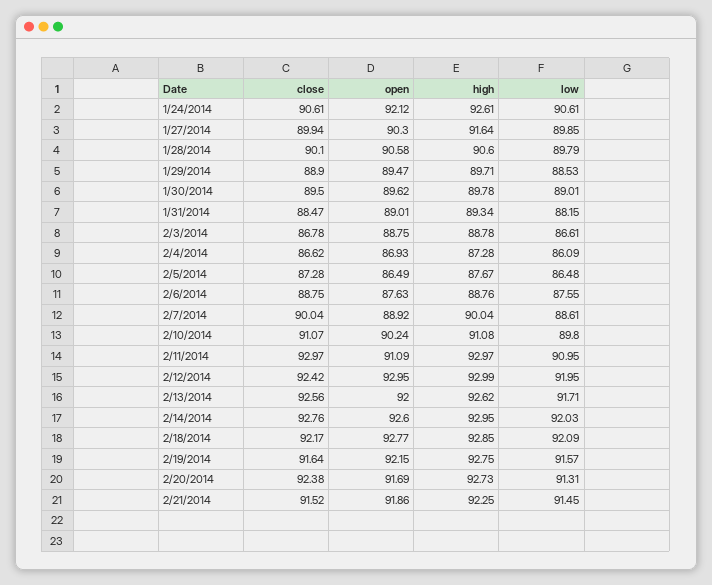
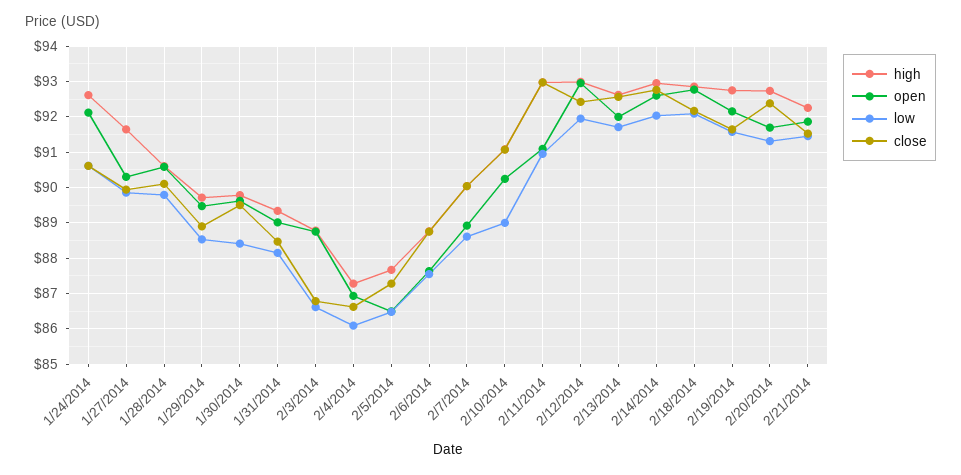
  {
    "close": {
      "1/24/2014": 90.61,
      "1/27/2014": 89.94,
      "1/28/2014": 90.1,
      "1/29/2014": 88.9,
      "1/30/2014": 89.5,
      "1/31/2014": 88.47,
      "2/3/2014": 86.78,
      "2/4/2014": 86.62,
      "2/5/2014": 87.28,
      "2/6/2014": 88.75,
      "2/7/2014": 90.04,
      "2/10/2014": 91.07,
      "2/11/2014": 92.97,
      "2/12/2014": 92.42,
      "2/13/2014": 92.56,
      "2/14/2014": 92.76,
      "2/18/2014": 92.17,
      "2/19/2014": 91.64,
      "2/20/2014": 92.38,
      "2/21/2014": 91.52
    },
    "open": {
      "1/24/2014": 92.12,
      "1/27/2014": 90.3,
      "1/28/2014": 90.58,
      "1/29/2014": 89.47,
      "1/30/2014": 89.62,
      "1/31/2014": 89.01,
      "2/3/2014": 88.75,
      "2/4/2014": 86.93,
      "2/5/2014": 86.49,
      "2/6/2014": 87.63,
      "2/7/2014": 88.92,
      "2/10/2014": 90.24,
      "2/11/2014": 91.09,
      "2/12/2014": 92.95,
      "2/13/2014": 92,
      "2/14/2014": 92.6,
      "2/18/2014": 92.77,
      "2/19/2014": 92.15,
      "2/20/2014": 91.69,
      "2/21/2014": 91.86
    },
    "high": {
      "1/24/2014": 92.61,
      "1/27/2014": 91.64,
      "1/28/2014": 90.6,
      "1/29/2014": 89.71,
      "1/30/2014": 89.78,
      "1/31/2014": 89.34,
      "2/3/2014": 88.78,
      "2/4/2014": 87.28,
      "2/5/2014": 87.67,
      "2/6/2014": 88.76,
      "2/7/2014": 90.04,
      "2/10/2014": 91.08,
      "2/11/2014": 92.97,
      "2/12/2014": 92.99,
      "2/13/2014": 92.62,
      "2/14/2014": 92.95,
      "2/18/2014": 92.85,
      "2/19/2014": 92.75,
      "2/20/2014": 92.73,
      "2/21/2014": 92.25
    },
    "low": {
      "1/24/2014": 90.61,
      "1/27/2014": 89.85,
      "1/28/2014": 89.79,
      "1/29/2014": 88.53,
-     "1/30/2014": 89.01,
+     "1/30/2014": 88.4,
      "1/31/2014": 88.15,
      "2/3/2014": 86.61,
      "2/4/2014": 86.09,
      "2/5/2014": 86.48,
      "2/6/2014": 87.55,
      "2/7/2014": 88.61,
-     "2/10/2014": 89.8,
+     "2/10/2014": 89,
      "2/11/2014": 90.95,
      "2/12/2014": 91.95,
      "2/13/2014": 91.71,
      "2/14/2014": 92.03,
      "2/18/2014": 92.09,
      "2/19/2014": 91.57,
      "2/20/2014": 91.31,
      "2/21/2014": 91.45
    }
  }

